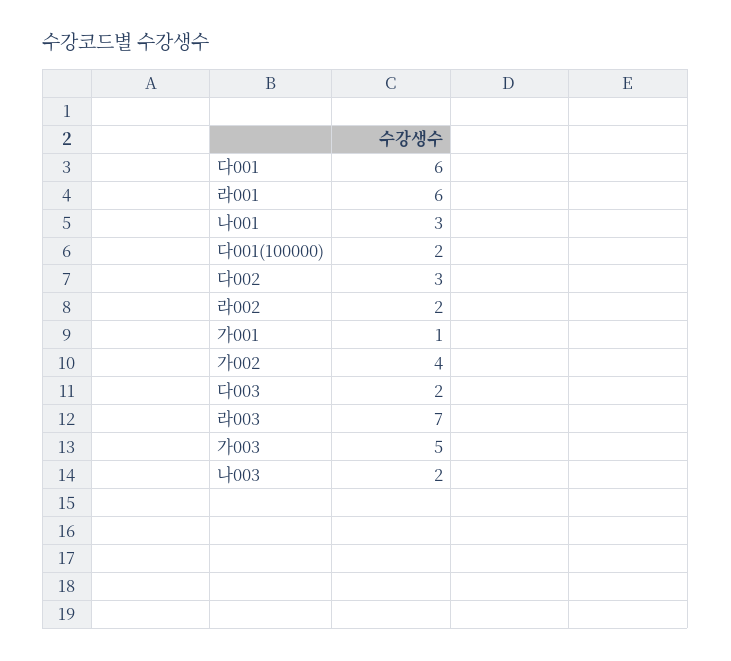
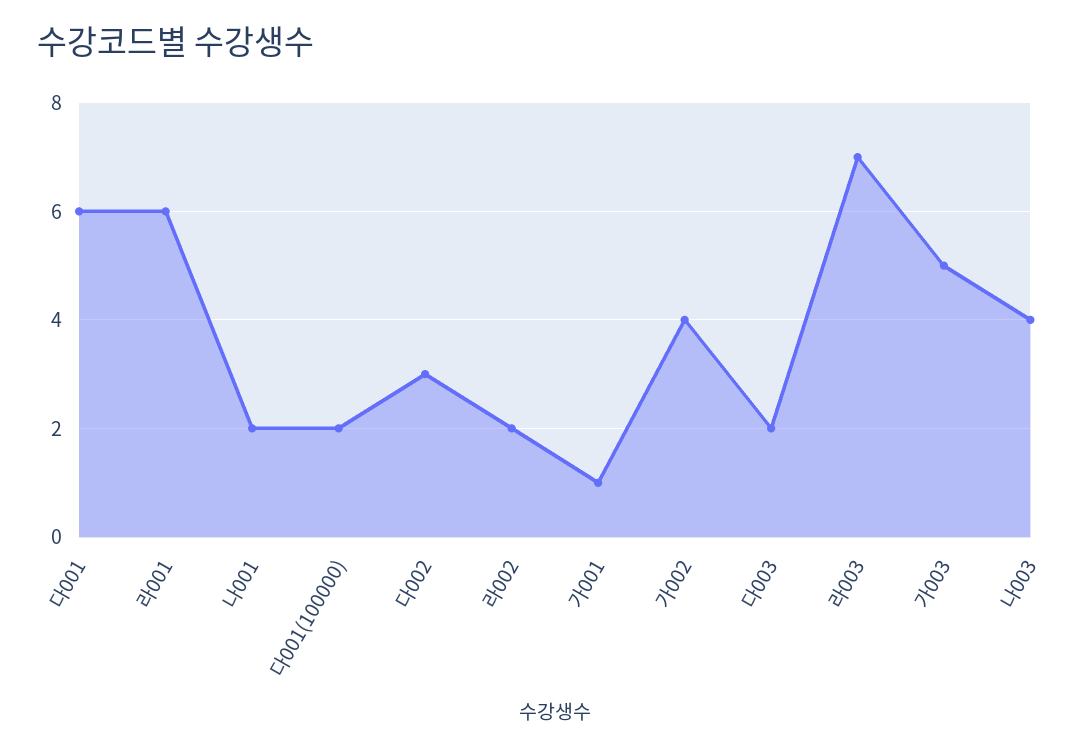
  {
    "다001": 6,
    "라001": 6,
-   "나001": 3,
+   "나001": 2,
    "다001(100000)": 2,
    "다002": 3,
    "라002": 2,
    "가001": 1,
    "가002": 4,
    "다003": 2,
    "라003": 7,
    "가003": 5,
-   "나003": 2
+   "나003": 4
  }

